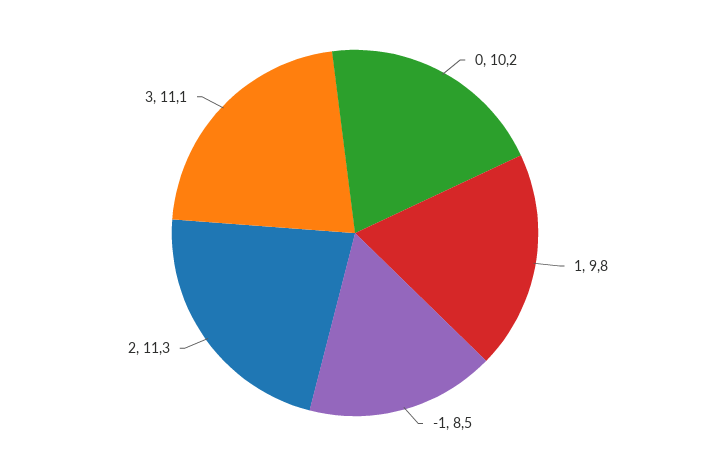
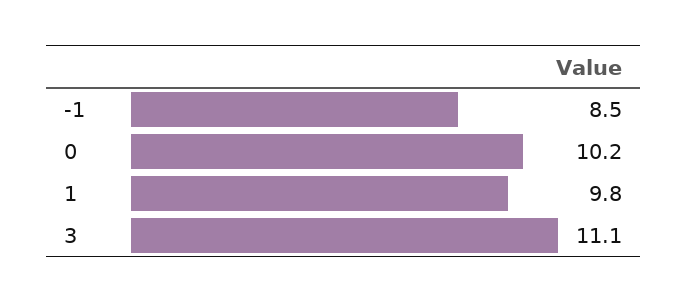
  {
    "0": 10.2,
    "1": 9.8,
    "-1": 8.5,
-   "2": 11.3,
    "3": 11.1
  }

